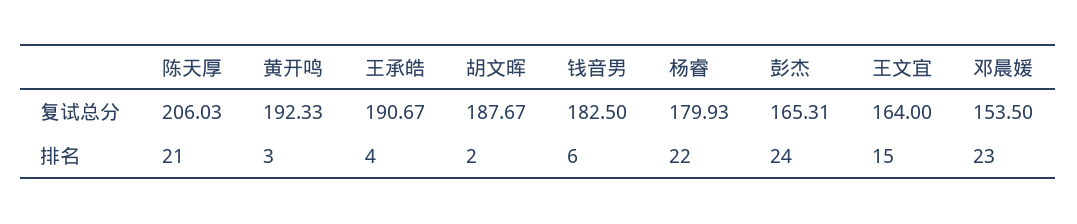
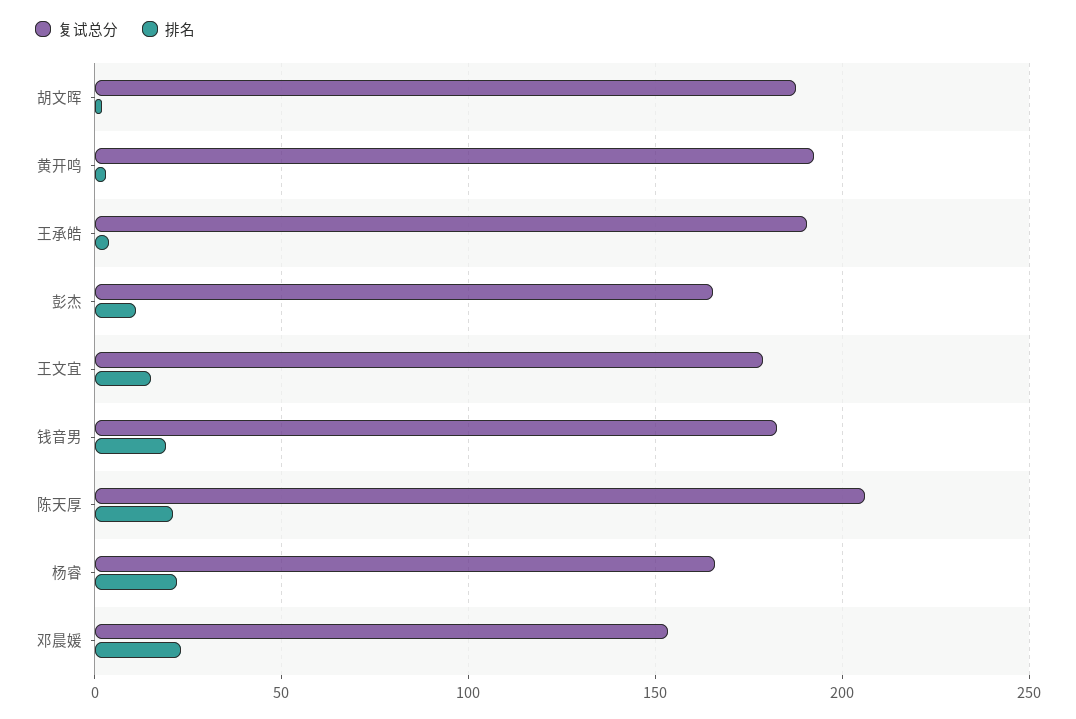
  {
    "复试总分": {
      "陈天厚": 206.03,
      "黄开鸣": 192.33,
      "王承皓": 190.67,
      "胡文晖": 187.67,
      "钱音男": 182.5,
-     "杨睿": 179.93,
+     "杨睿": 165,
      "彭杰": 165.31,
-     "王文宜": 164,
+     "王文宜": 180,
      "邓晨媛": 153.5
    },
    "排名": {
      "陈天厚": 21,
      "黄开鸣": 3,
      "王承皓": 4,
      "胡文晖": 2,
-     "钱音男": 6,
+     "钱音男": 20,
      "杨睿": 22,
-     "彭杰": 24,
+     "彭杰": 10,
      "王文宜": 15,
      "邓晨媛": 23
    }
  }

